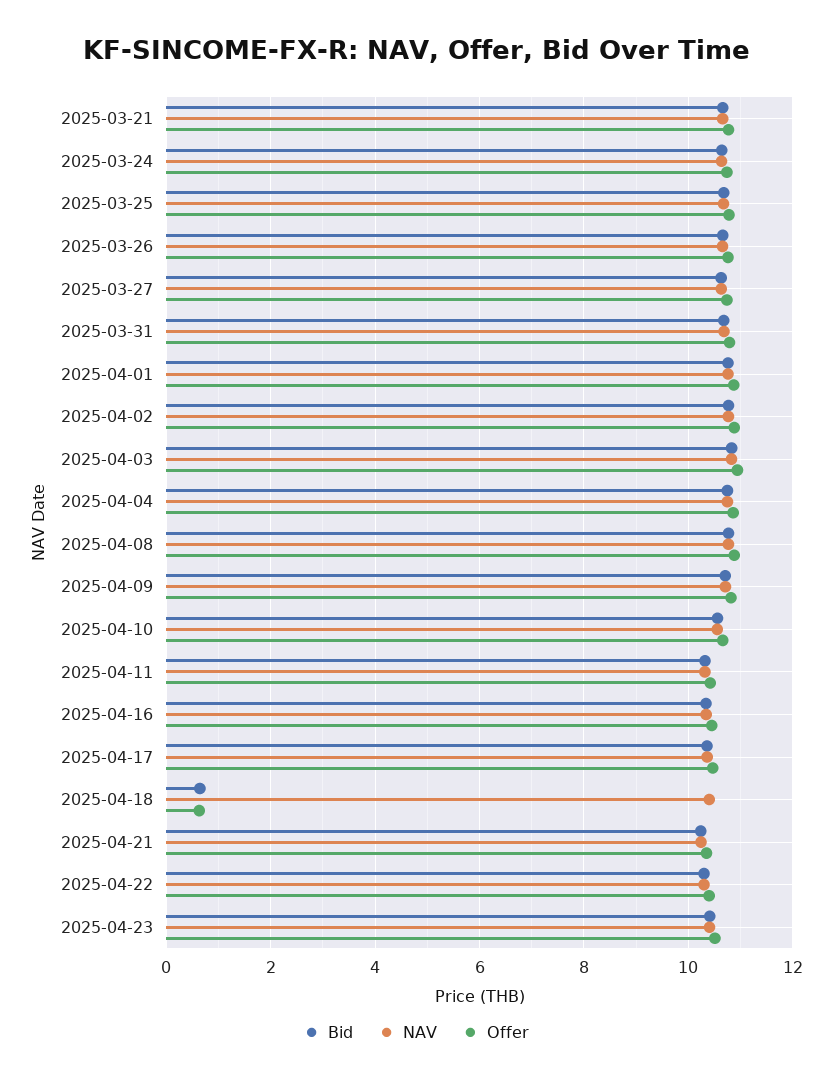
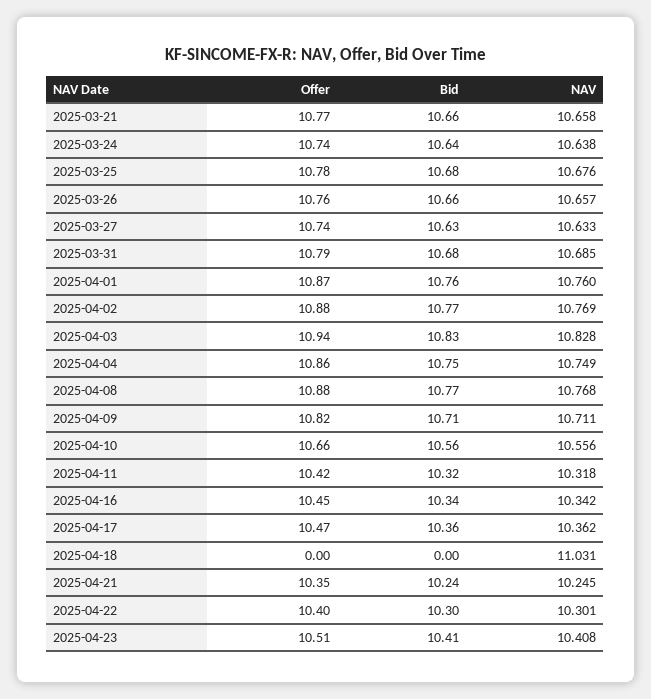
  {
    "Bid": {
      "2025-03-21": 10.66,
      "2025-03-24": 10.64,
      "2025-03-25": 10.68,
      "2025-03-26": 10.66,
      "2025-03-27": 10.63,
      "2025-03-31": 10.68,
      "2025-04-01": 10.76,
      "2025-04-02": 10.77,
      "2025-04-03": 10.83,
      "2025-04-04": 10.75,
      "2025-04-08": 10.77,
      "2025-04-09": 10.71,
      "2025-04-10": 10.56,
      "2025-04-11": 10.32,
      "2025-04-16": 10.34,
      "2025-04-17": 10.36,
-     "2025-04-18": 0.6,
+     "2025-04-18": 0,
      "2025-04-21": 10.24,
      "2025-04-22": 10.3,
      "2025-04-23": 10.41
    },
    "NAV": {
      "2025-03-21": 10.658,
      "2025-03-24": 10.638,
      "2025-03-25": 10.676,
      "2025-03-26": 10.657,
      "2025-03-27": 10.633,
      "2025-03-31": 10.685,
      "2025-04-01": 10.76,
      "2025-04-02": 10.769,
      "2025-04-03": 10.828,
      "2025-04-04": 10.749,
      "2025-04-08": 10.768,
      "2025-04-09": 10.711,
      "2025-04-10": 10.556,
      "2025-04-11": 10.318,
      "2025-04-16": 10.342,
      "2025-04-17": 10.362,
-     "2025-04-18": 10.4,
+     "2025-04-18": 11.031,
      "2025-04-21": 10.245,
      "2025-04-22": 10.301,
      "2025-04-23": 10.408
    },
    "Offer": {
      "2025-03-21": 10.77,
      "2025-03-24": 10.74,
      "2025-03-25": 10.78,
      "2025-03-26": 10.76,
      "2025-03-27": 10.74,
      "2025-03-31": 10.79,
      "2025-04-01": 10.87,
      "2025-04-02": 10.88,
      "2025-04-03": 10.94,
      "2025-04-04": 10.86,
      "2025-04-08": 10.88,
      "2025-04-09": 10.82,
      "2025-04-10": 10.66,
      "2025-04-11": 10.42,
      "2025-04-16": 10.45,
      "2025-04-17": 10.47,
-     "2025-04-18": 0.6,
+     "2025-04-18": 0,
      "2025-04-21": 10.35,
      "2025-04-22": 10.4,
      "2025-04-23": 10.51
    }
  }

